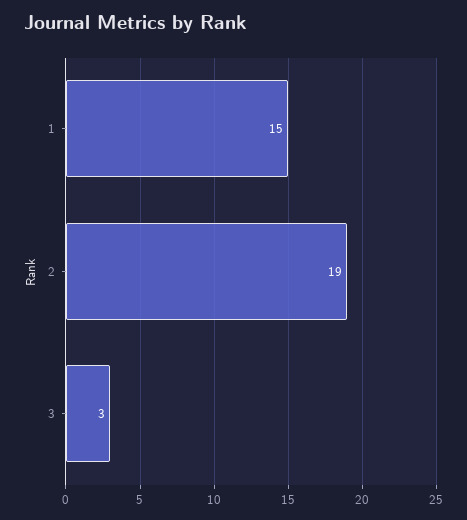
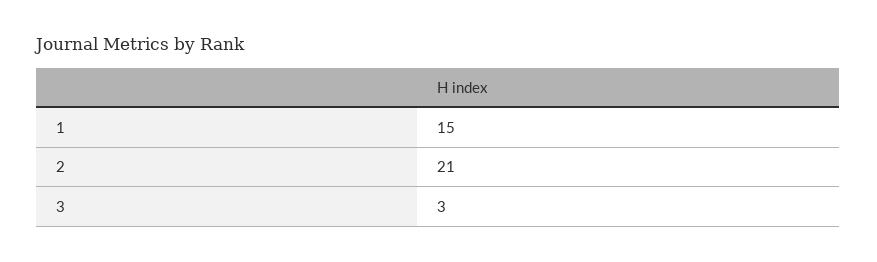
  {
    "1": 15,
-   "2": 19,
+   "2": 21,
    "3": 3
  }

